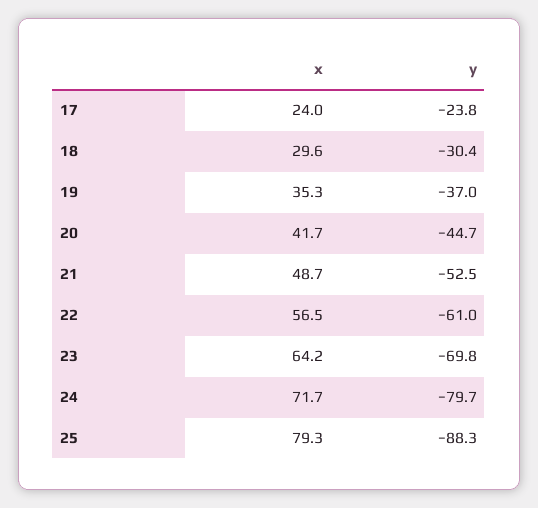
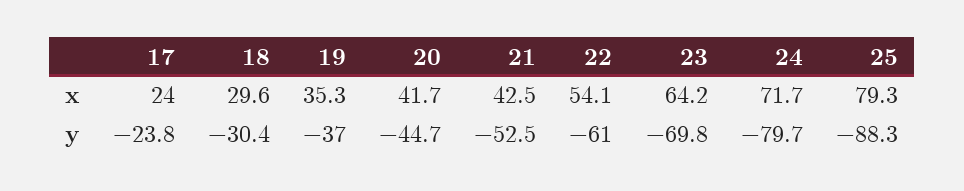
  {
    "x": {
      "17": 24,
      "18": 29.6,
      "19": 35.3,
      "20": 41.7,
-     "21": 48.7,
+     "21": 42.5,
-     "22": 56.5,
+     "22": 54.1,
      "23": 64.2,
      "24": 71.7,
      "25": 79.3
    },
    "y": {
      "17": -23.8,
      "18": -30.4,
      "19": -37,
      "20": -44.7,
      "21": -52.5,
      "22": -61,
      "23": -69.8,
      "24": -79.7,
      "25": -88.3
    }
  }

